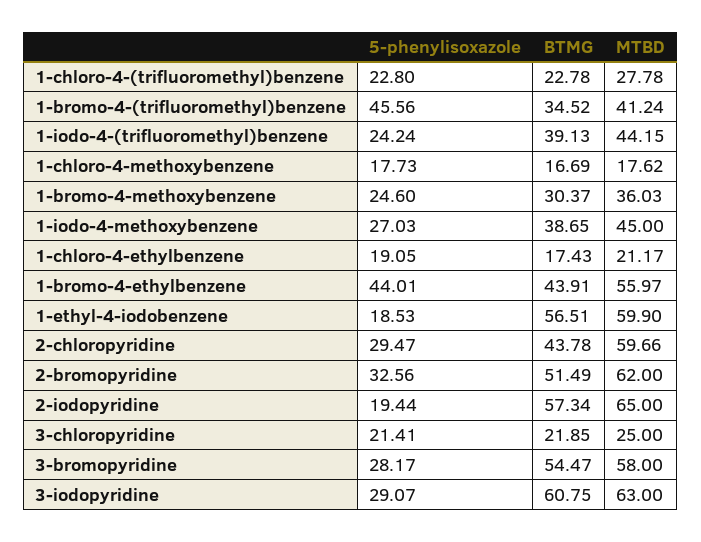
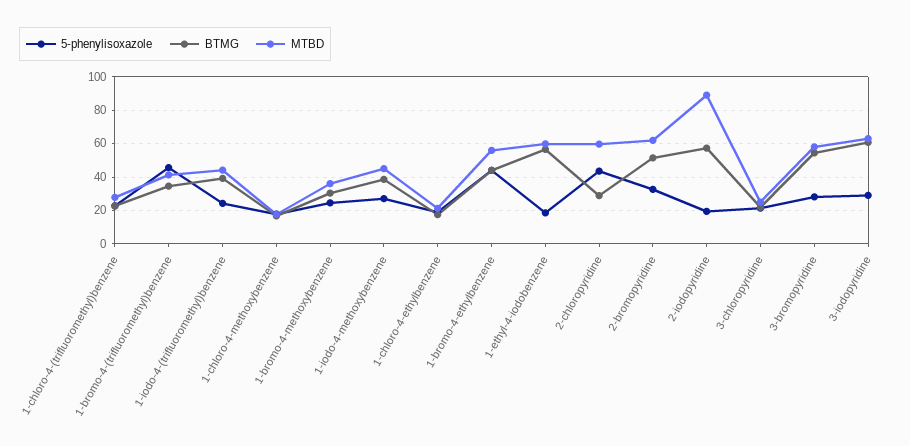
  {
    "5-phenylisoxazole": {
      "1-chloro-4-(trifluoromethyl)benzene": 22.8,
      "1-bromo-4-(trifluoromethyl)benzene": 45.56,
      "1-iodo-4-(trifluoromethyl)benzene": 24.24,
      "1-chloro-4-methoxybenzene": 17.73,
      "1-bromo-4-methoxybenzene": 24.6,
      "1-iodo-4-methoxybenzene": 27.03,
      "1-chloro-4-ethylbenzene": 19.05,
      "1-bromo-4-ethylbenzene": 44.01,
      "1-ethyl-4-iodobenzene": 18.53,
-     "2-chloropyridine": 29.47,
+     "2-chloropyridine": 45,
      "2-bromopyridine": 32.56,
      "2-iodopyridine": 19.44,
      "3-chloropyridine": 21.41,
      "3-bromopyridine": 28.17,
      "3-iodopyridine": 29.07
    },
    "BTMG": {
      "1-chloro-4-(trifluoromethyl)benzene": 22.78,
      "1-bromo-4-(trifluoromethyl)benzene": 34.52,
      "1-iodo-4-(trifluoromethyl)benzene": 39.13,
      "1-chloro-4-methoxybenzene": 16.69,
      "1-bromo-4-methoxybenzene": 30.37,
      "1-iodo-4-methoxybenzene": 38.65,
      "1-chloro-4-ethylbenzene": 17.43,
      "1-bromo-4-ethylbenzene": 43.91,
      "1-ethyl-4-iodobenzene": 56.51,
-     "2-chloropyridine": 43.78,
+     "2-chloropyridine": 30,
      "2-bromopyridine": 51.49,
      "2-iodopyridine": 57.34,
      "3-chloropyridine": 21.85,
      "3-bromopyridine": 54.47,
      "3-iodopyridine": 60.75
    },
    "MTBD": {
      "1-chloro-4-(trifluoromethyl)benzene": 27.78,
      "1-bromo-4-(trifluoromethyl)benzene": 41.24,
      "1-iodo-4-(trifluoromethyl)benzene": 44.15,
      "1-chloro-4-methoxybenzene": 17.62,
      "1-bromo-4-methoxybenzene": 36.03,
      "1-iodo-4-methoxybenzene": 45,
      "1-chloro-4-ethylbenzene": 21.17,
      "1-bromo-4-ethylbenzene": 55.97,
      "1-ethyl-4-iodobenzene": 59.9,
      "2-chloropyridine": 59.66,
      "2-bromopyridine": 62,
-     "2-iodopyridine": 65,
+     "2-iodopyridine": 90,
      "3-chloropyridine": 25,
      "3-bromopyridine": 58,
      "3-iodopyridine": 63
    }
  }

